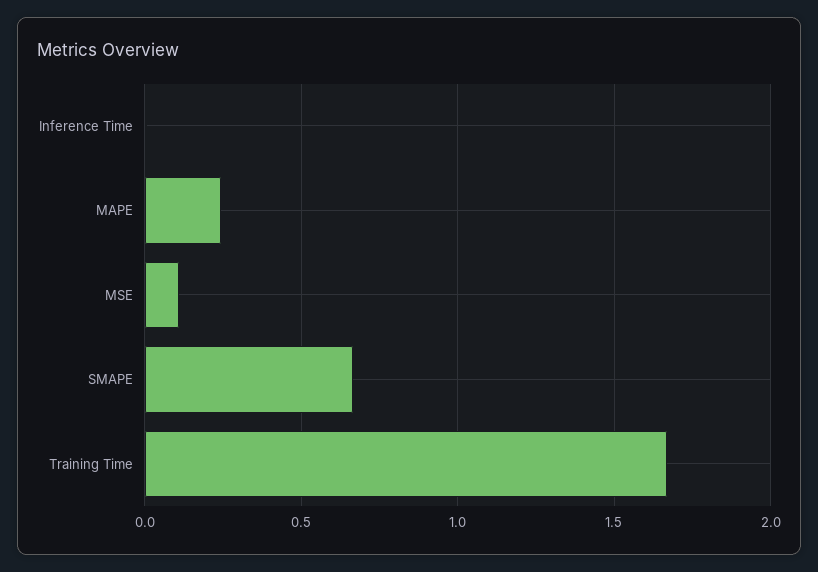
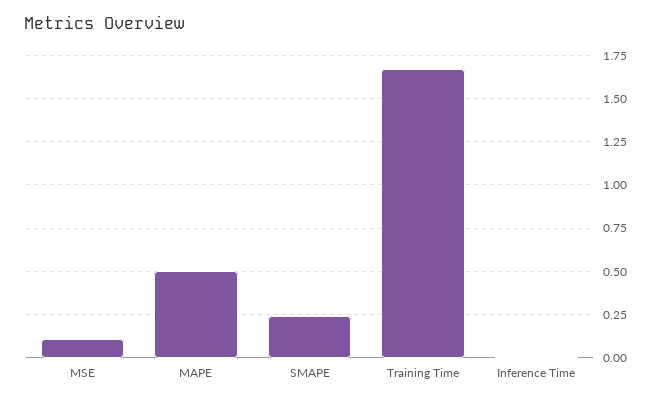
  {
    "Inference Time": 0,
-   "MAPE": 0.25,
+   "MAPE": 0.5,
    "MSE": 0.1,
-   "SMAPE": 0.65,
+   "SMAPE": 0.25,
    "Training Time": 1.65
  }

